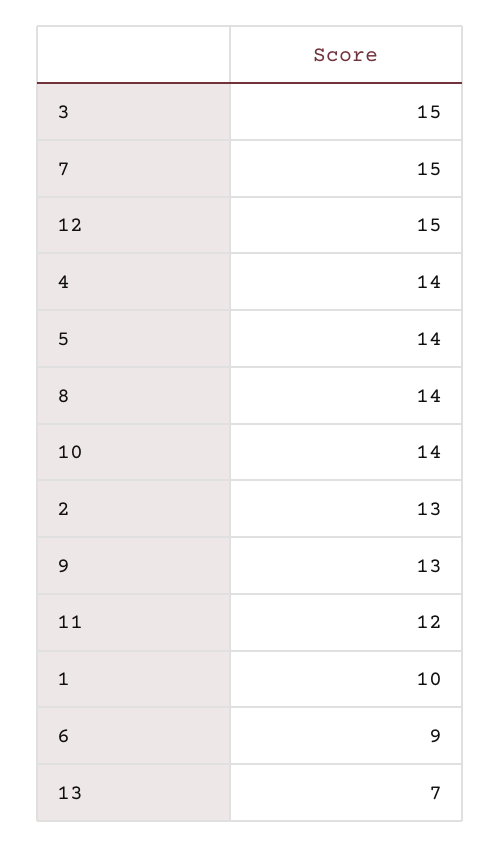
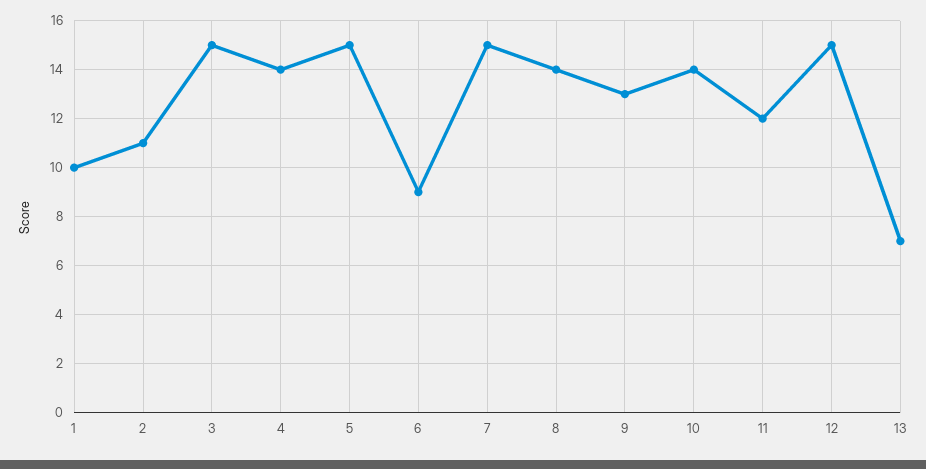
  {
    "3": 15,
    "7": 15,
    "12": 15,
    "4": 14,
-   "5": 14,
+   "5": 15,
    "8": 14,
    "10": 14,
-   "2": 13,
+   "2": 11,
    "9": 13,
    "11": 12,
    "1": 10,
    "6": 9,
    "13": 7
  }

